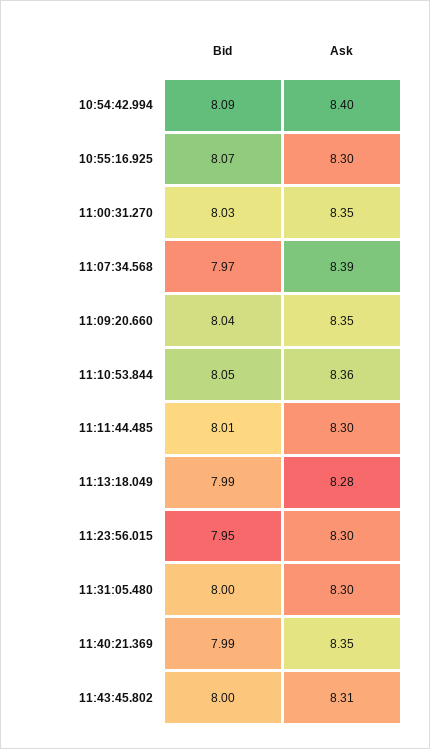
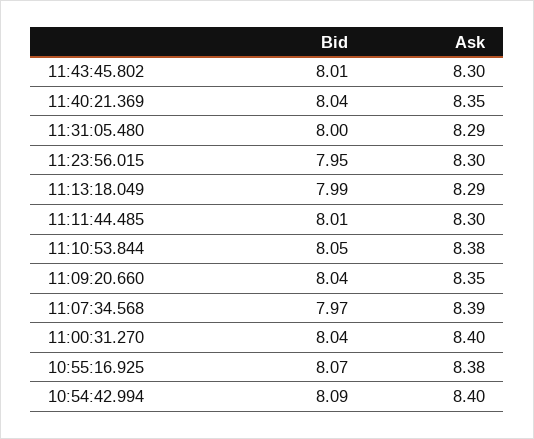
  {
    "Bid": {
      "10:54:42.994": 8.09,
      "10:55:16.925": 8.07,
-     "11:00:31.270": 8.03,
+     "11:00:31.270": 8.04,
      "11:07:34.568": 7.97,
      "11:09:20.660": 8.04,
      "11:10:53.844": 8.05,
      "11:11:44.485": 8.01,
      "11:13:18.049": 7.99,
      "11:23:56.015": 7.95,
      "11:31:05.480": 8,
-     "11:40:21.369": 7.99,
+     "11:40:21.369": 8.04,
-     "11:43:45.802": 8
+     "11:43:45.802": 8.01
    },
    "Ask": {
      "10:54:42.994": 8.4,
-     "10:55:16.925": 8.3,
+     "10:55:16.925": 8.38,
-     "11:00:31.270": 8.35,
+     "11:00:31.270": 8.4,
      "11:07:34.568": 8.39,
      "11:09:20.660": 8.35,
-     "11:10:53.844": 8.36,
+     "11:10:53.844": 8.38,
      "11:11:44.485": 8.3,
-     "11:13:18.049": 8.28,
+     "11:13:18.049": 8.29,
      "11:23:56.015": 8.3,
-     "11:31:05.480": 8.3,
+     "11:31:05.480": 8.29,
      "11:40:21.369": 8.35,
-     "11:43:45.802": 8.31
+     "11:43:45.802": 8.3
    }
  }

